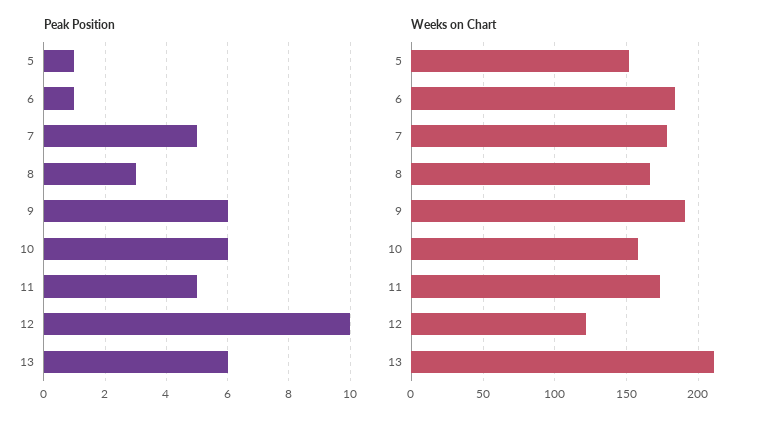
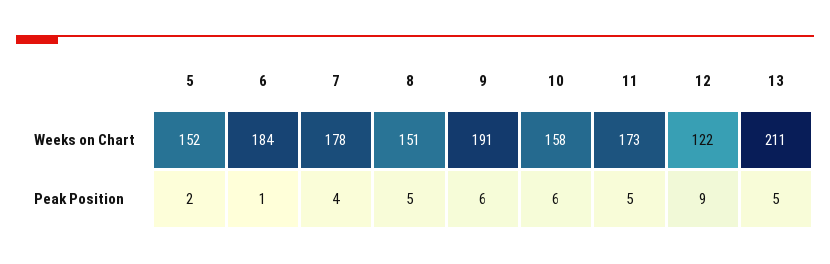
  {
    "Peak Position": {
-     "5": 1,
+     "5": 2,
      "6": 1,
-     "7": 5,
+     "7": 4,
-     "8": 3,
+     "8": 5,
      "9": 6,
      "10": 6,
      "11": 5,
-     "12": 10,
+     "12": 9,
-     "13": 6
+     "13": 5
    },
    "Weeks on Chart": {
      "5": 152,
      "6": 184,
      "7": 178,
-     "8": 165,
+     "8": 151,
      "9": 191,
      "10": 158,
      "11": 173,
      "12": 122,
      "13": 211
    }
  }

